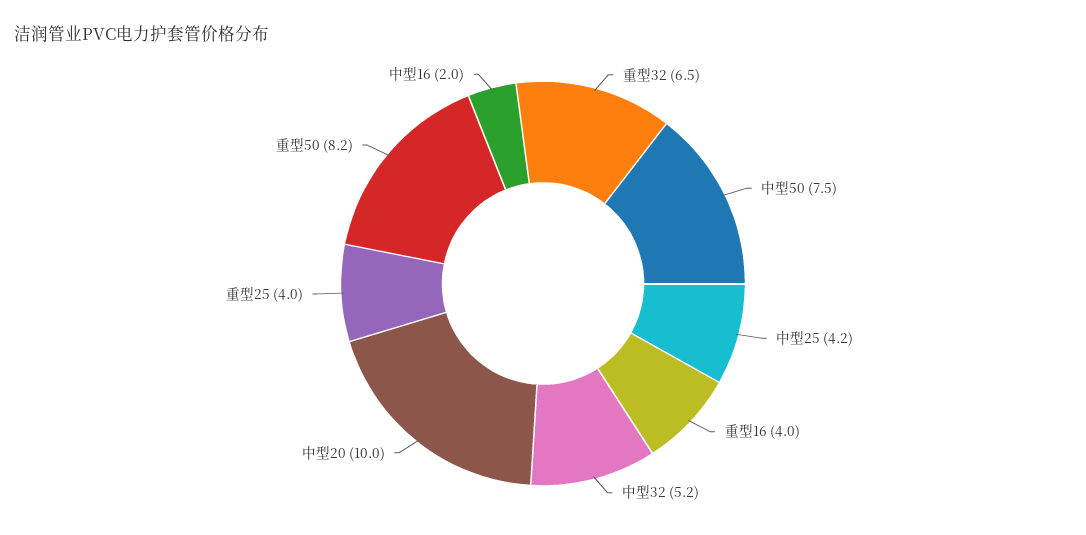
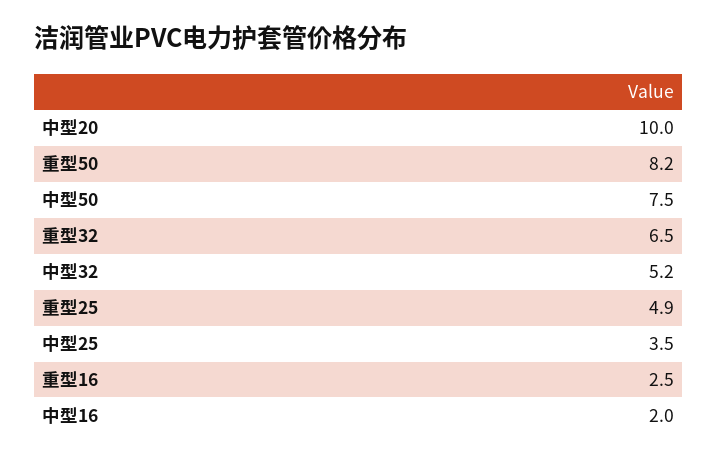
  {
    "重型32": 6.5,
    "中型50": 7.5,
-   "中型25": 4.2,
+   "中型25": 3.5,
-   "重型16": 4,
+   "重型16": 2.5,
    "中型32": 5.2,
    "中型20": 10,
-   "重型25": 4,
+   "重型25": 4.9,
    "重型50": 8.2,
    "中型16": 2
  }

